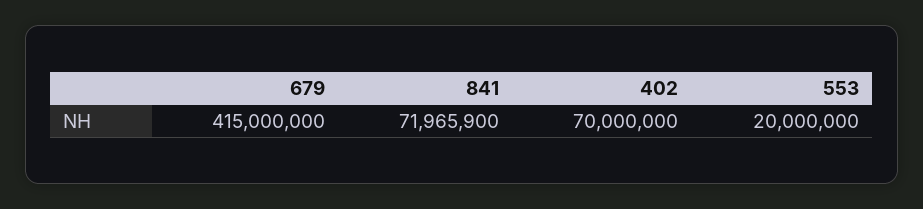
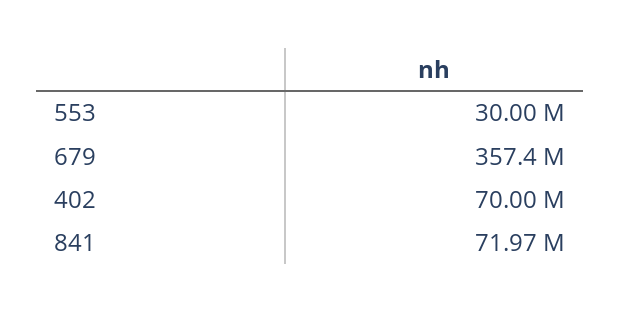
  {
-   "679": 415000000,
+   "679": 357400000,
    "841": 71965900,
    "402": 70000000,
-   "553": 20000000
+   "553": 30000000
  }

